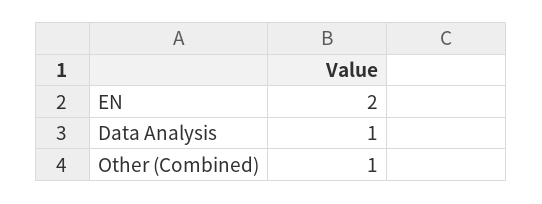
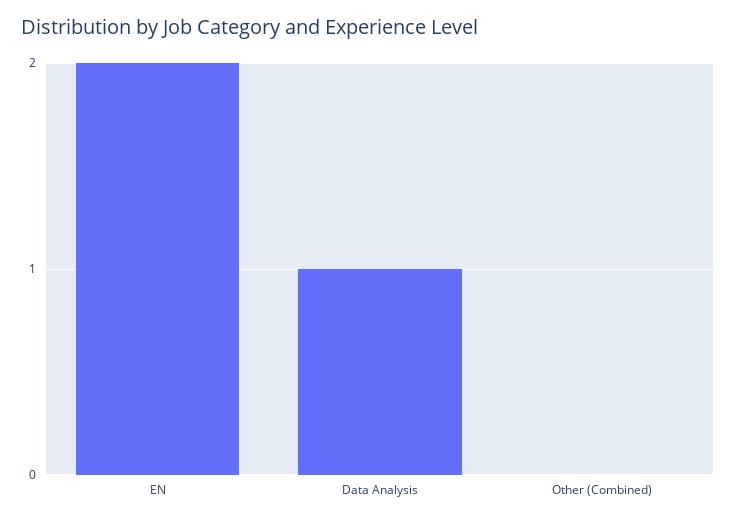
  {
    "EN": 2,
    "Data Analysis": 1,
-   "Other (Combined)": 1
+   "Other (Combined)": 0
  }

